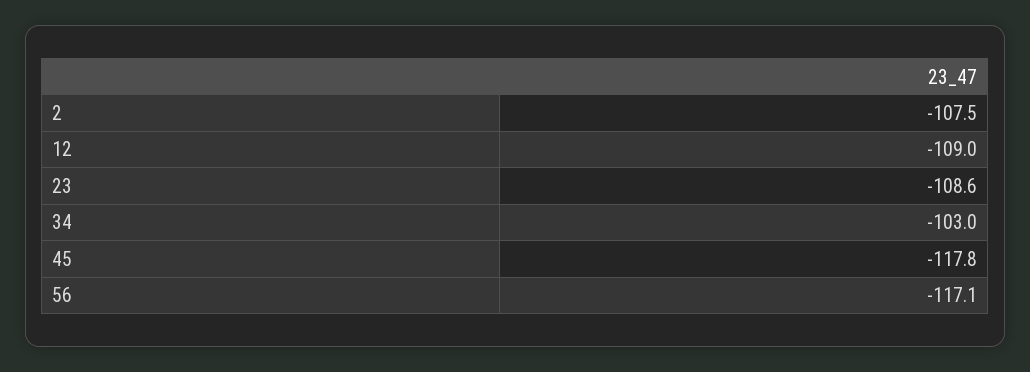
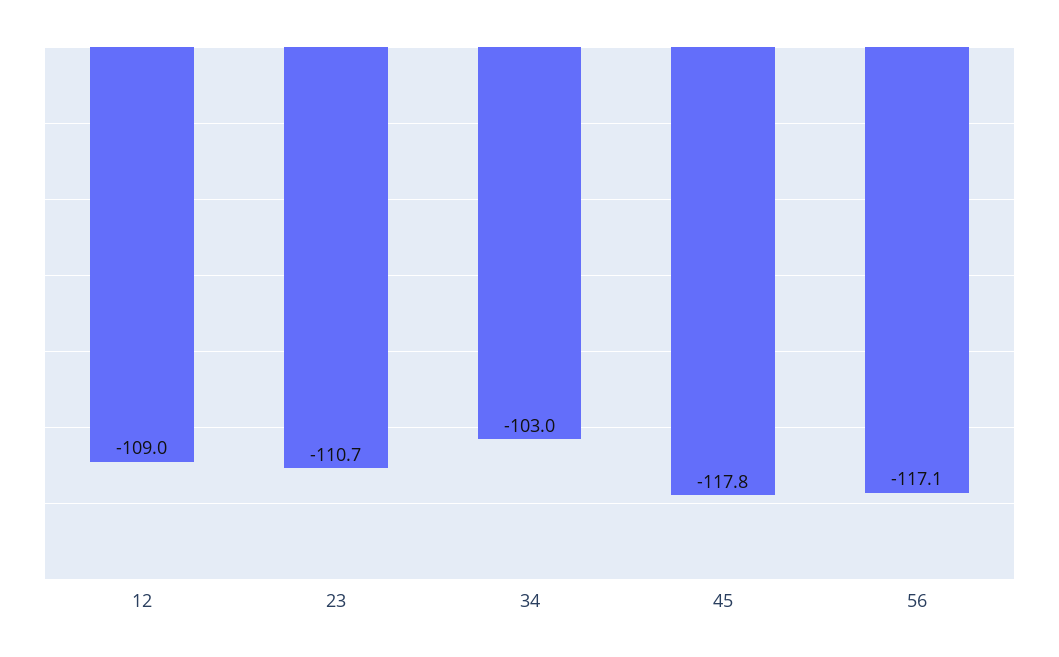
  {
-   "2": -107.5,
    "12": -109,
-   "23": -108.6,
+   "23": -110.7,
    "34": -103,
    "45": -117.8,
    "56": -117.1
  }

